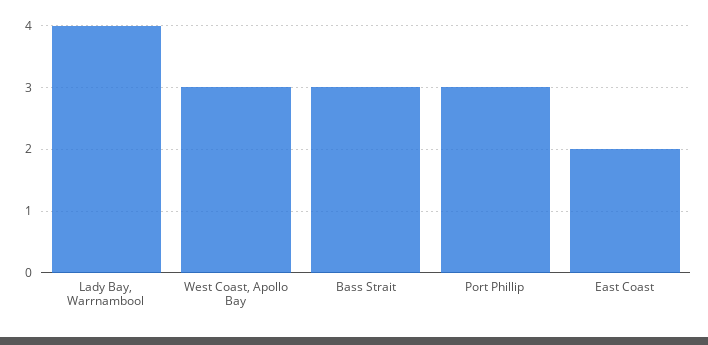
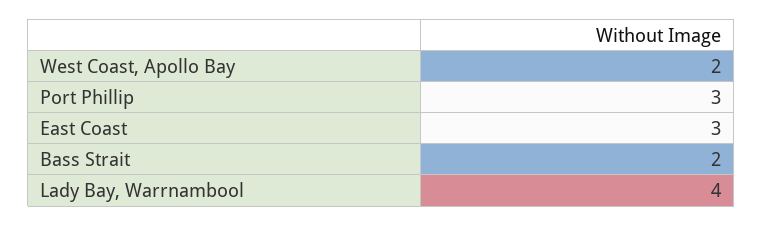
  {
    "Lady Bay, Warrnambool": 4,
-   "West Coast, Apollo Bay": 3,
+   "West Coast, Apollo Bay": 2,
-   "Bass Strait": 3,
+   "Bass Strait": 2,
    "Port Phillip": 3,
-   "East Coast": 2
+   "East Coast": 3
  }

